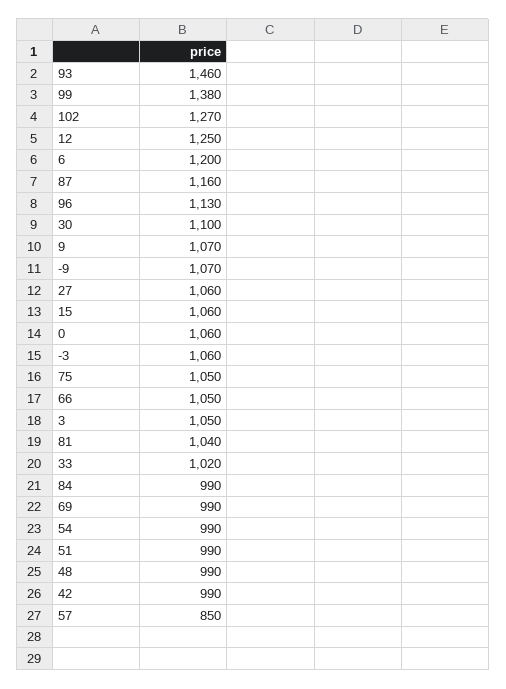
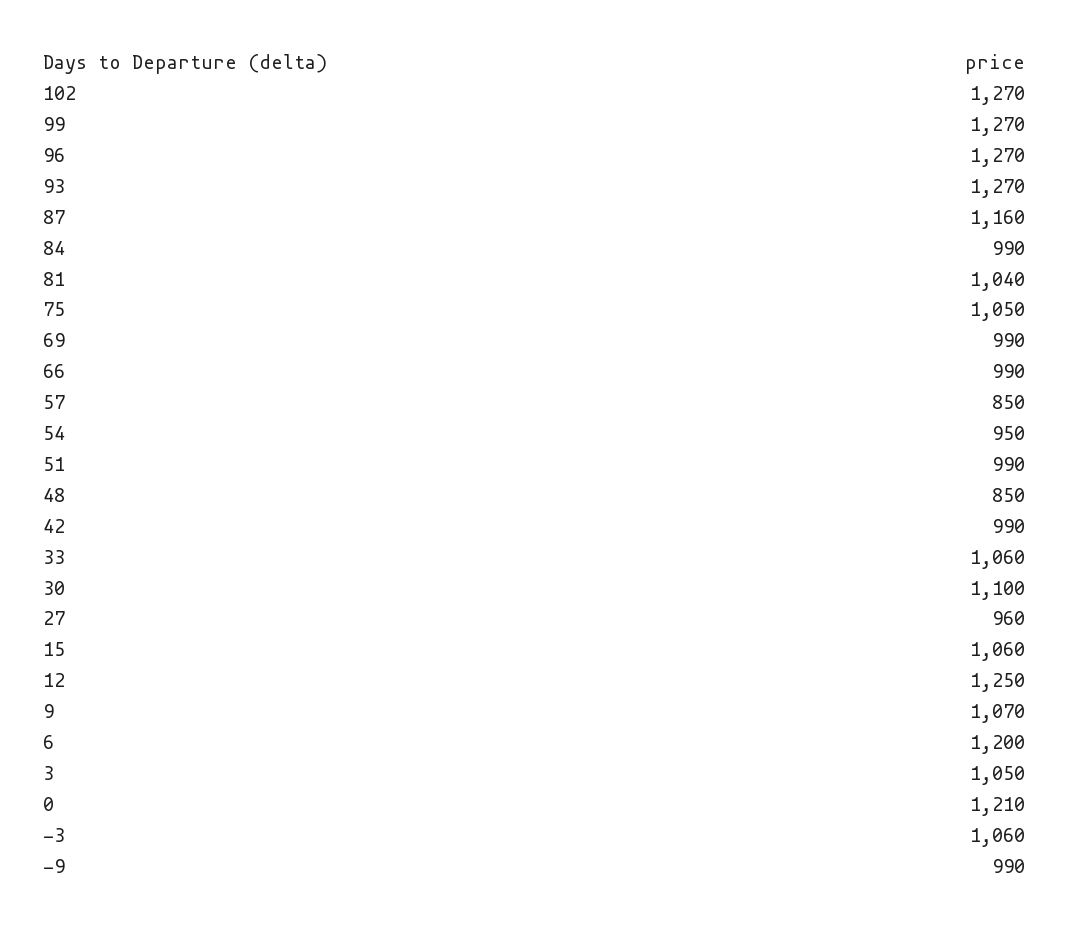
  {
-   "93": 1460,
+   "93": 1270,
-   "99": 1380,
+   "99": 1270,
    "102": 1270,
    "12": 1250,
    "6": 1200,
    "87": 1160,
-   "96": 1130,
+   "96": 1270,
    "30": 1100,
    "9": 1070,
-   "-9": 1070,
+   "-9": 990,
-   "27": 1060,
+   "27": 960,
    "15": 1060,
-   "0": 1060,
+   "0": 1210,
    "-3": 1060,
    "75": 1050,
-   "66": 1050,
+   "66": 990,
    "3": 1050,
    "81": 1040,
-   "33": 1020,
+   "33": 1060,
    "84": 990,
    "69": 990,
-   "54": 990,
+   "54": 950,
    "51": 990,
-   "48": 990,
+   "48": 850,
    "42": 990,
    "57": 850
  }

